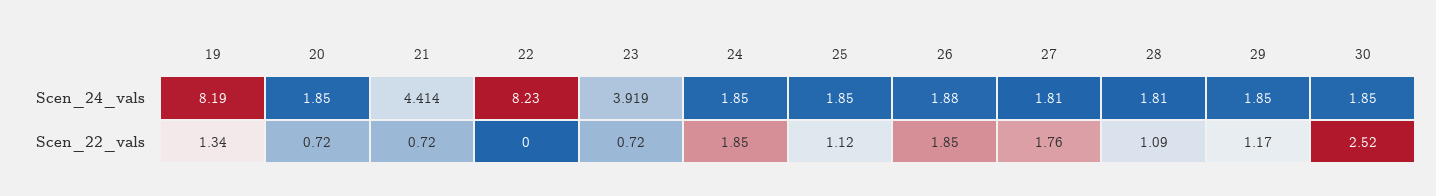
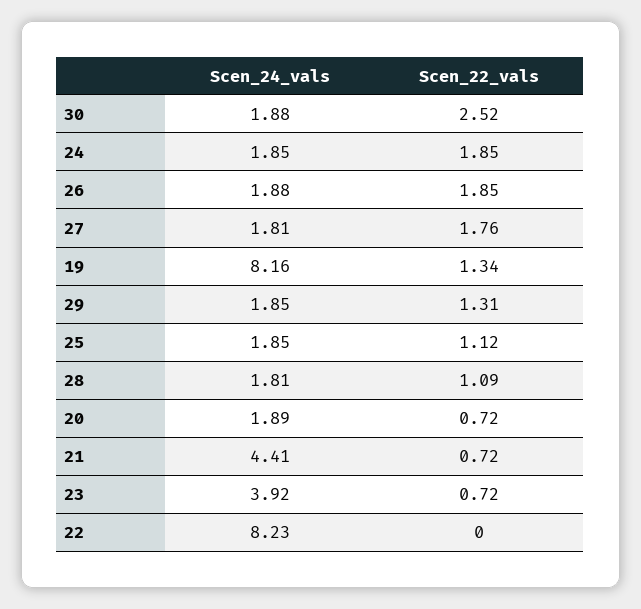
  {
    "19": {
-     "Scen_24_vals": 8.19,
+     "Scen_24_vals": 8.16,
      "Scen_22_vals": 1.34
    },
    "20": {
-     "Scen_24_vals": 1.85,
+     "Scen_24_vals": 1.89,
      "Scen_22_vals": 0.72
    },
    "21": {
      "Scen_24_vals": 4.414,
      "Scen_22_vals": 0.72
    },
    "22": {
      "Scen_24_vals": 8.23,
      "Scen_22_vals": 0
    },
    "23": {
      "Scen_24_vals": 3.919,
      "Scen_22_vals": 0.72
    },
    "24": {
      "Scen_24_vals": 1.85,
      "Scen_22_vals": 1.85
    },
    "25": {
      "Scen_24_vals": 1.85,
      "Scen_22_vals": 1.12
    },
    "26": {
      "Scen_24_vals": 1.88,
      "Scen_22_vals": 1.85
    },
    "27": {
      "Scen_24_vals": 1.81,
      "Scen_22_vals": 1.76
    },
    "28": {
      "Scen_24_vals": 1.81,
      "Scen_22_vals": 1.09
    },
    "29": {
      "Scen_24_vals": 1.85,
-     "Scen_22_vals": 1.17
+     "Scen_22_vals": 1.31
    },
    "30": {
-     "Scen_24_vals": 1.85,
+     "Scen_24_vals": 1.88,
      "Scen_22_vals": 2.52
    }
  }

